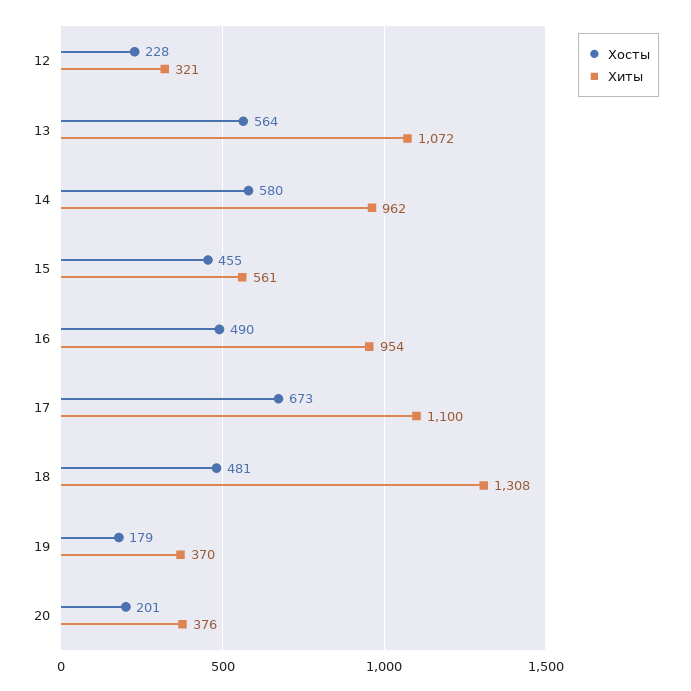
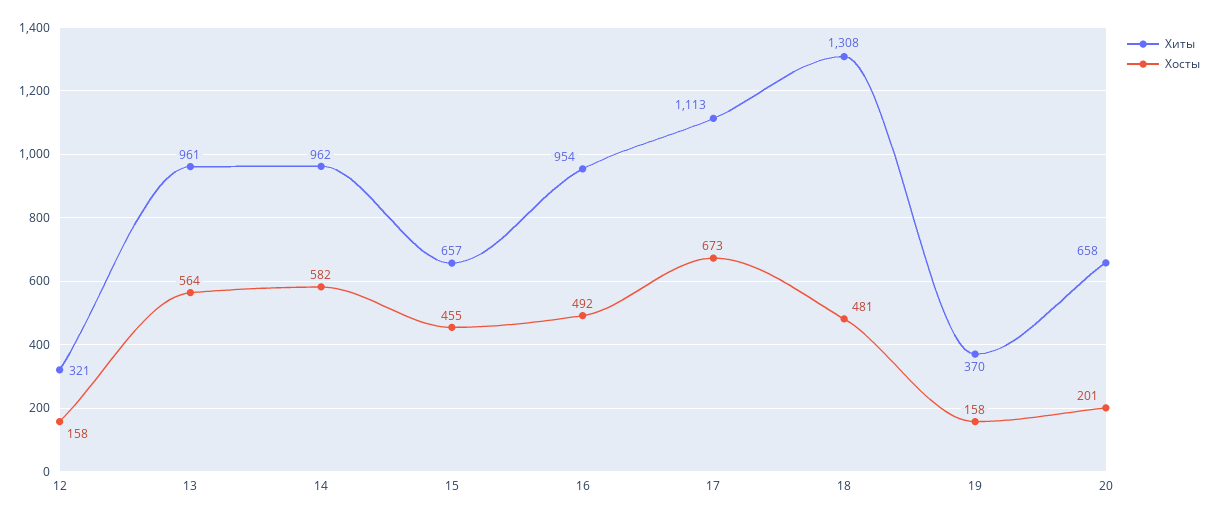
  {
    "Хосты": {
-     "12": 228,
+     "12": 158,
      "13": 564,
-     "14": 580,
+     "14": 582,
      "15": 455,
-     "16": 490,
+     "16": 492,
      "17": 673,
      "18": 481,
-     "19": 179,
+     "19": 158,
      "20": 201
    },
    "Хиты": {
      "12": 321,
-     "13": 1072,
+     "13": 961,
      "14": 962,
-     "15": 561,
+     "15": 657,
      "16": 954,
-     "17": 1100,
+     "17": 1113,
      "18": 1308,
      "19": 370,
-     "20": 376
+     "20": 658
    }
  }

